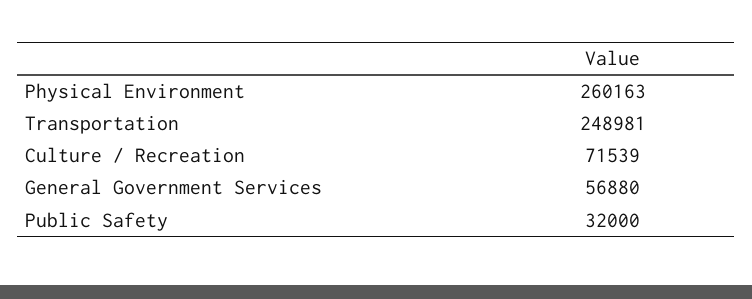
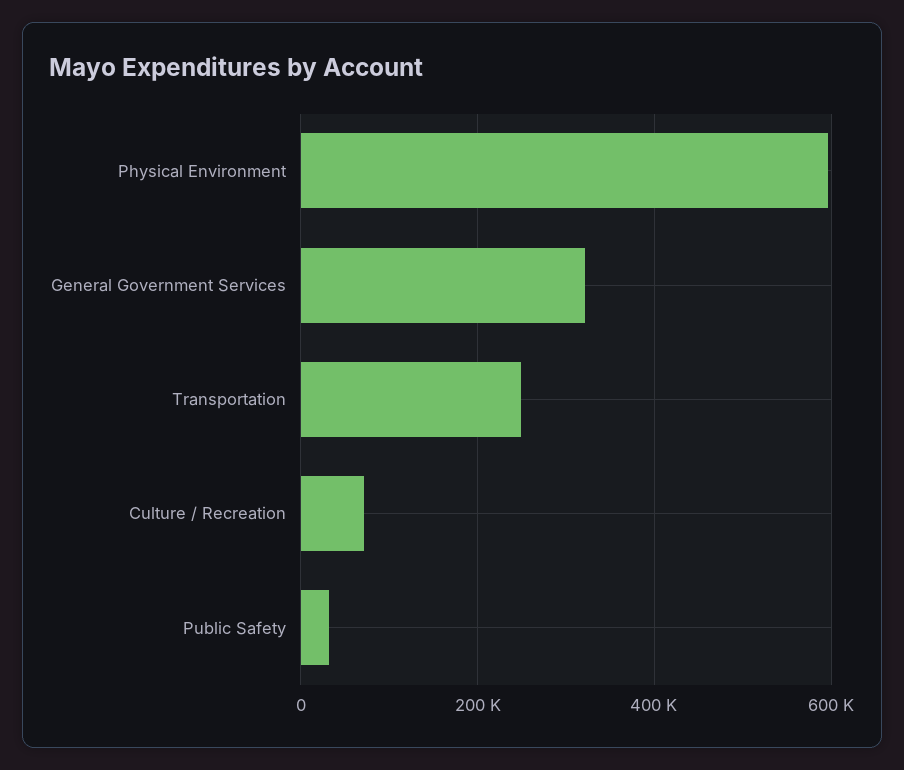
  {
-   "Physical Environment": 260163,
+   "Physical Environment": 600000,
    "Transportation": 248981,
    "Culture / Recreation": 71539,
-   "General Government Services": 56880,
+   "General Government Services": 320000,
    "Public Safety": 32000
  }

